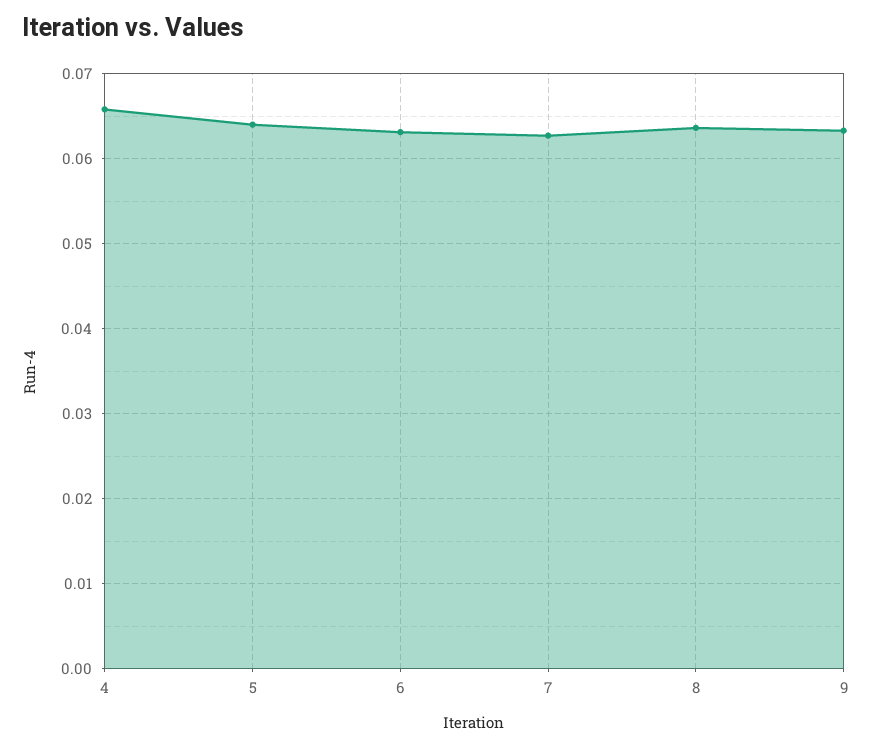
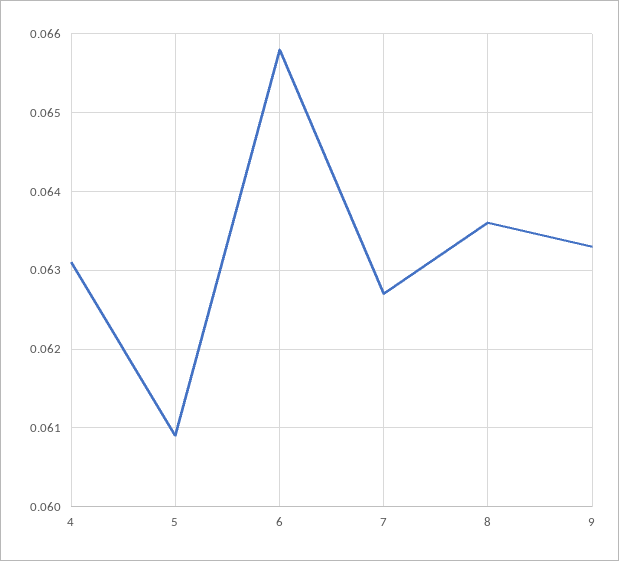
  {
-   "4": 0.066,
+   "4": 0.0631,
-   "5": 0.064,
+   "5": 0.0609,
-   "6": 0.063,
+   "6": 0.0658,
    "7": 0.0627,
    "8": 0.0636,
    "9": 0.0633
  }

